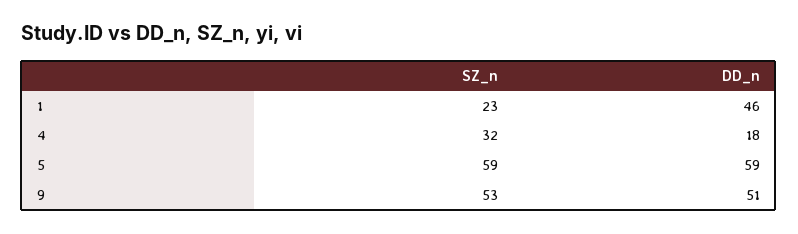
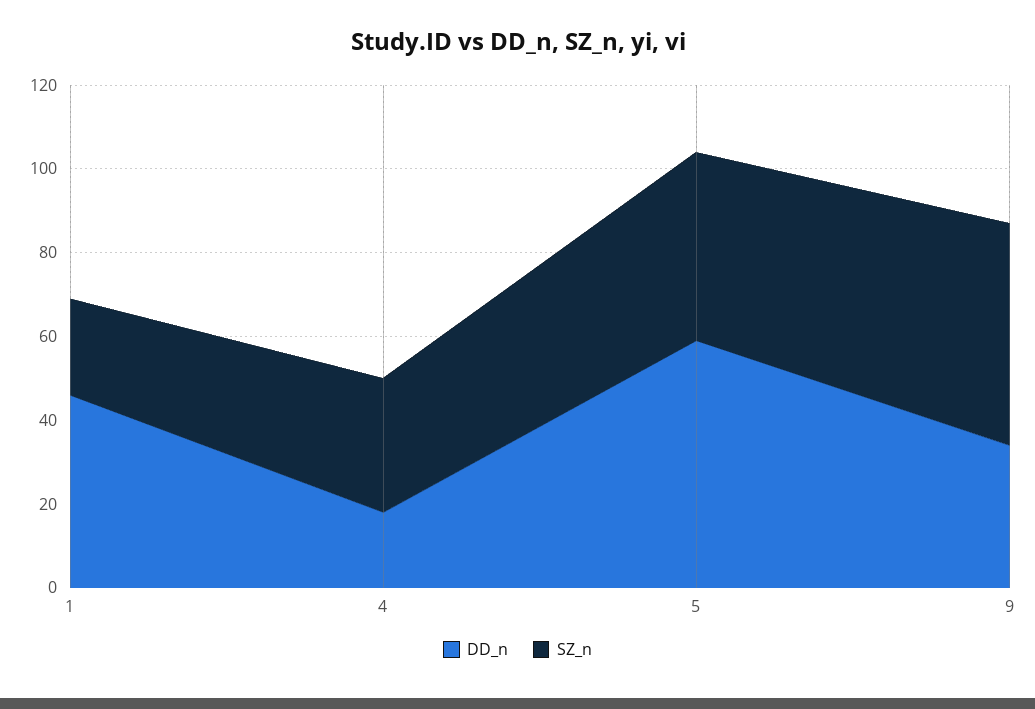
  {
    "SZ_n": {
      "1": 23,
      "4": 32,
-     "5": 59,
+     "5": 45,
      "9": 53
    },
    "DD_n": {
      "1": 46,
      "4": 18,
      "5": 59,
-     "9": 51
+     "9": 35
    }
  }

